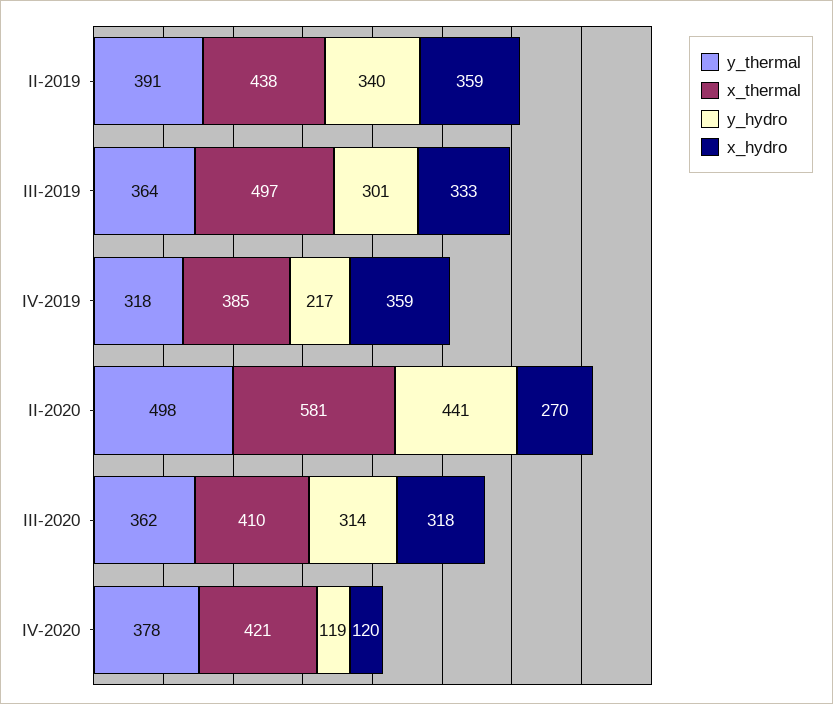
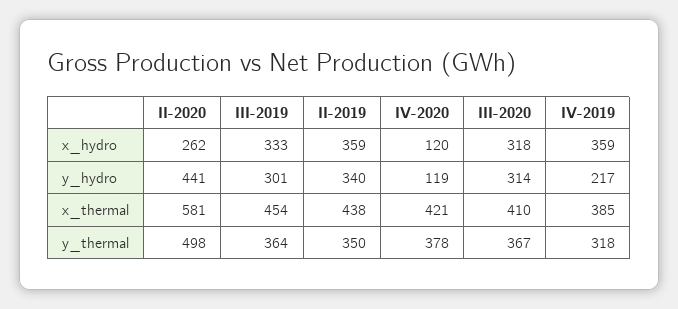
  {
    "y_thermal": {
-     "II-2019": 391,
+     "II-2019": 350,
      "III-2019": 364,
      "IV-2019": 318,
      "II-2020": 498,
-     "III-2020": 362,
+     "III-2020": 367,
      "IV-2020": 378
    },
    "x_thermal": {
      "II-2019": 438,
-     "III-2019": 497,
+     "III-2019": 454,
      "IV-2019": 385,
      "II-2020": 581,
      "III-2020": 410,
      "IV-2020": 421
    },
    "y_hydro": {
      "II-2019": 340,
      "III-2019": 301,
      "IV-2019": 217,
      "II-2020": 441,
      "III-2020": 314,
      "IV-2020": 119
    },
    "x_hydro": {
      "II-2019": 359,
      "III-2019": 333,
      "IV-2019": 359,
-     "II-2020": 270,
+     "II-2020": 262,
      "III-2020": 318,
      "IV-2020": 120
    }
  }

